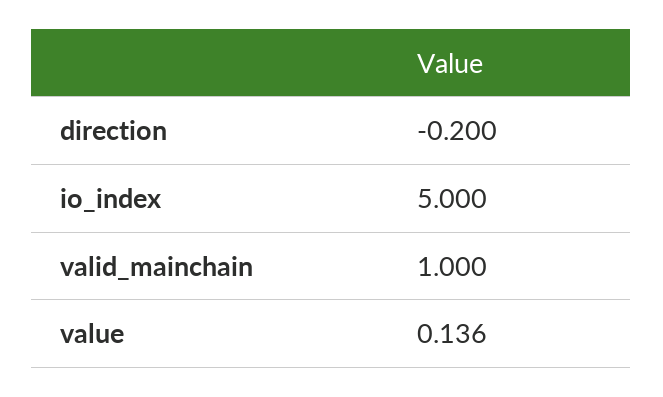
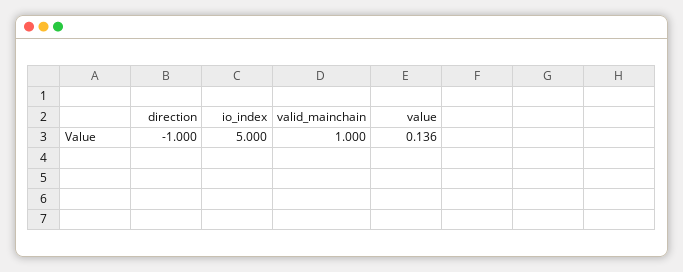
  {
-   "direction": -0.2,
+   "direction": -1,
    "io_index": 5,
    "valid_mainchain": 1,
    "value": 0.136
  }

